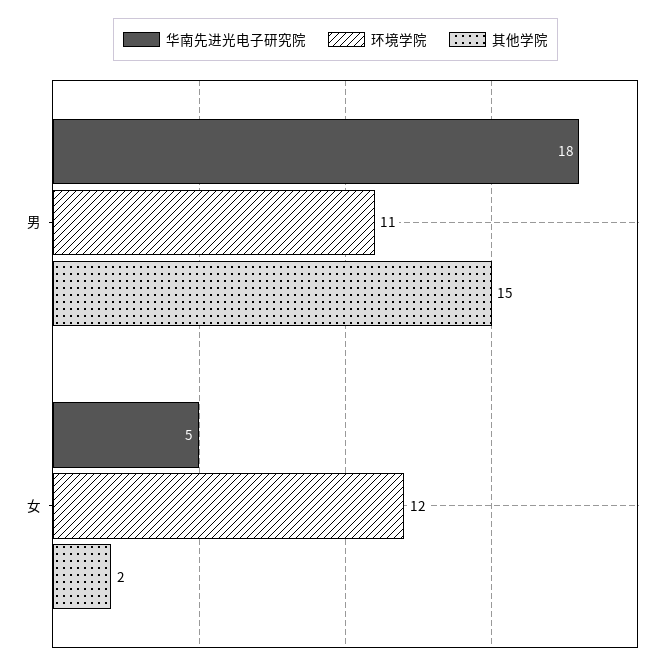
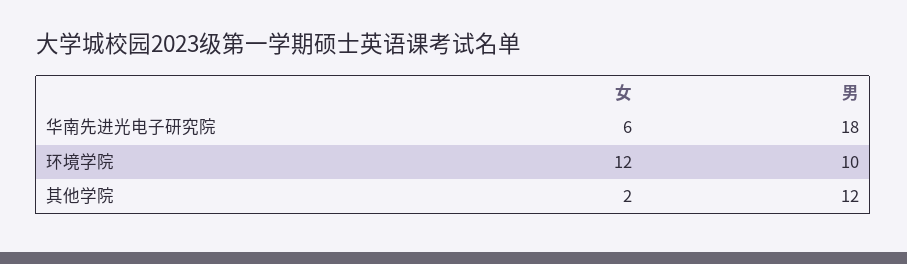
  {
    "华南先进光电子研究院": {
      "男": 18,
-     "女": 5
+     "女": 6
    },
    "环境学院": {
-     "男": 11,
+     "男": 10,
      "女": 12
    },
    "其他学院": {
-     "男": 15,
+     "男": 12,
      "女": 2
    }
  }

